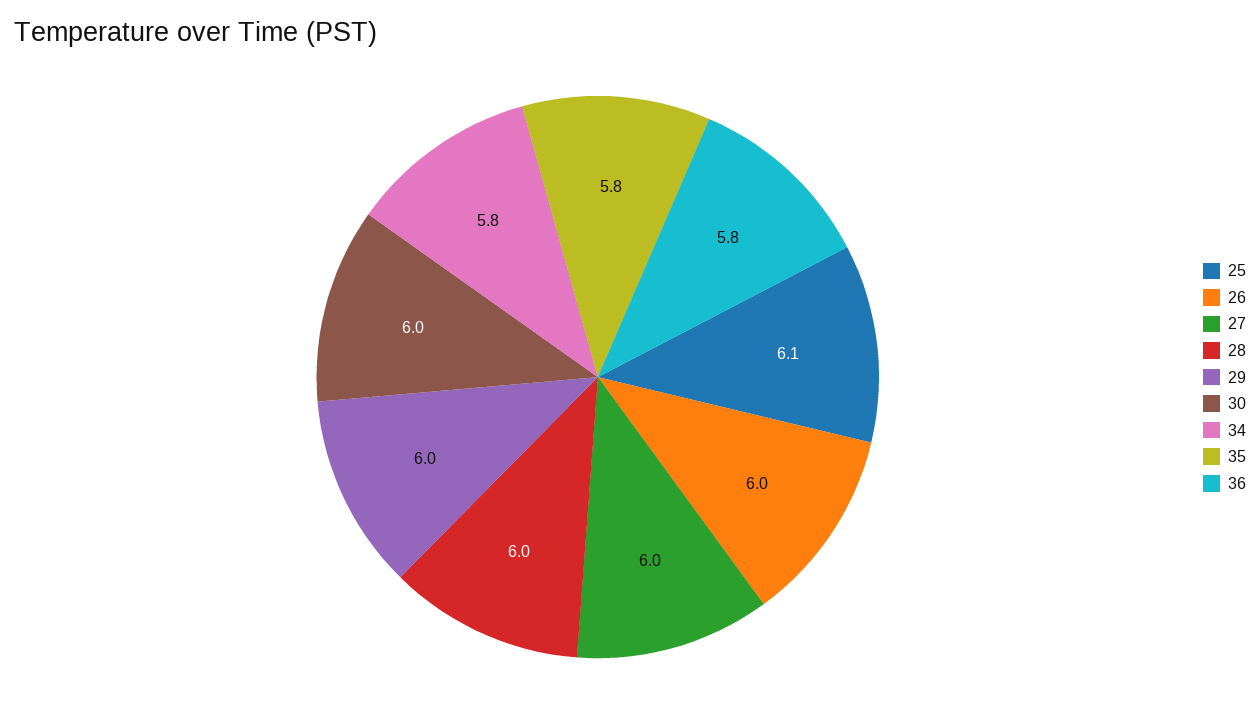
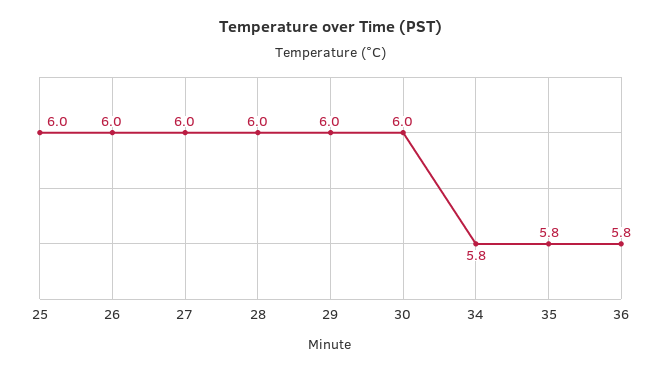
  {
-   "25": 6.1,
+   "25": 6,
    "26": 6,
    "27": 6,
    "28": 6,
    "29": 6,
    "30": 6,
    "34": 5.8,
    "35": 5.8,
    "36": 5.8
  }

